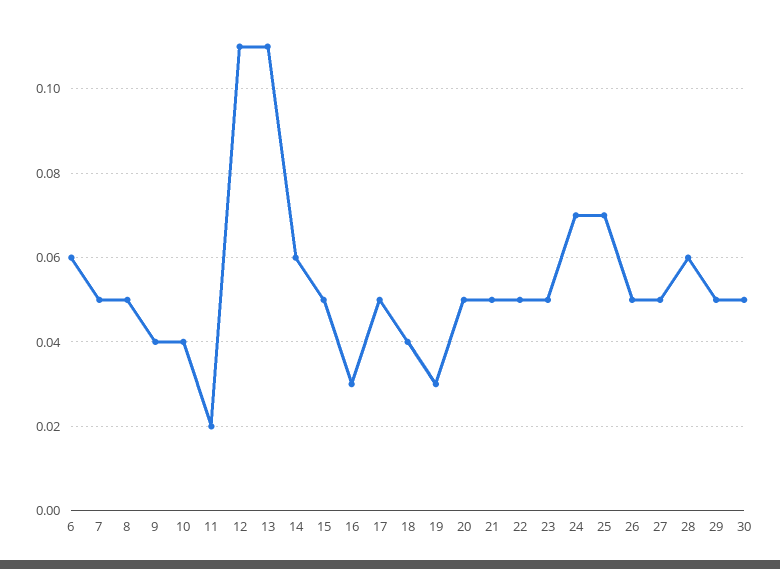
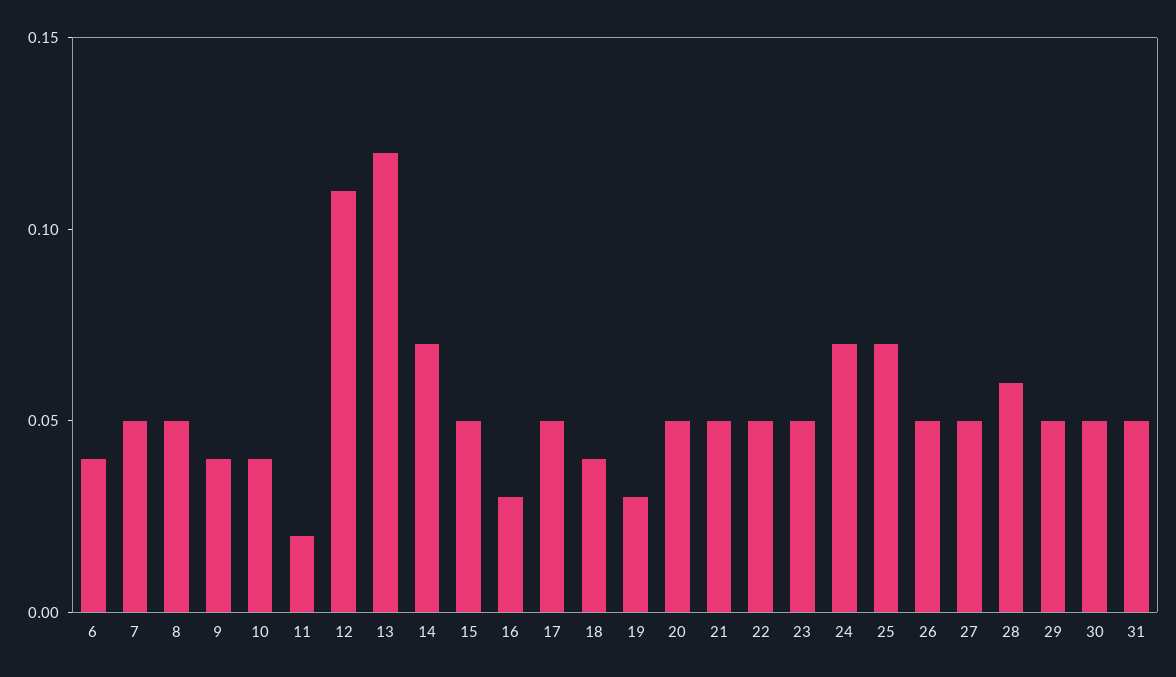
  {
-   "6": 0.06,
+   "6": 0.04,
    "7": 0.05,
    "8": 0.05,
    "9": 0.04,
    "10": 0.04,
    "11": 0.02,
    "12": 0.11,
-   "13": 0.11,
+   "13": 0.12,
-   "14": 0.06,
+   "14": 0.07,
    "15": 0.05,
    "16": 0.03,
    "17": 0.05,
    "18": 0.04,
    "19": 0.03,
    "20": 0.05,
    "21": 0.05,
    "22": 0.05,
    "23": 0.05,
    "24": 0.07,
    "25": 0.07,
    "26": 0.05,
    "27": 0.05,
    "28": 0.06,
    "29": 0.05,
-   "30": 0.05
+   "30": 0.05,
+   "31": 0.05
  }

